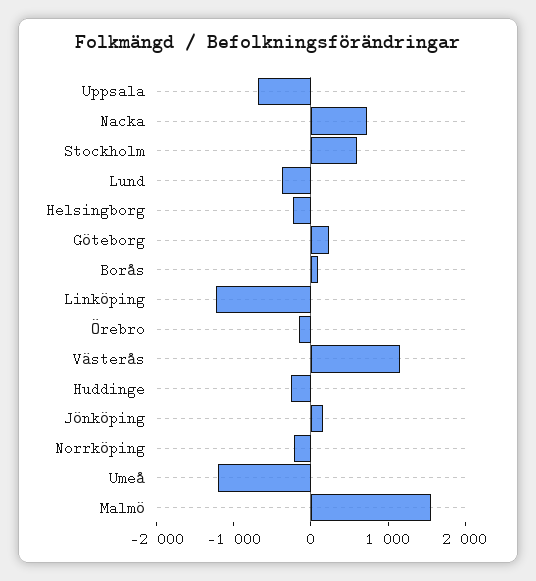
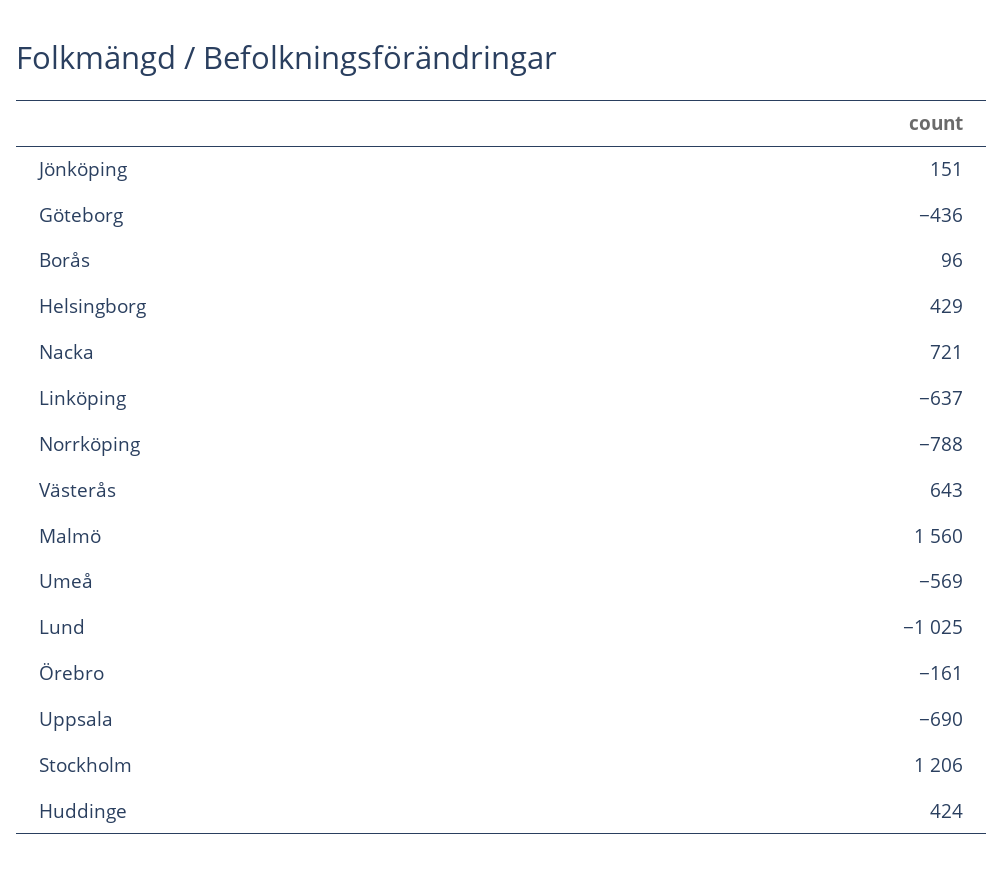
  {
    "Uppsala": -690,
    "Nacka": 721,
-   "Stockholm": 600,
+   "Stockholm": 1206,
-   "Lund": -400,
+   "Lund": -1025,
-   "Helsingborg": -200,
+   "Helsingborg": 429,
-   "Göteborg": 200,
+   "Göteborg": -436,
    "Borås": 96,
-   "Linköping": -1200,
+   "Linköping": -637,
    "Örebro": -161,
-   "Västerås": 1200,
+   "Västerås": 643,
-   "Huddinge": -200,
+   "Huddinge": 424,
    "Jönköping": 151,
-   "Norrköping": -200,
+   "Norrköping": -788,
-   "Umeå": -1200,
+   "Umeå": -569,
    "Malmö": 1560
  }

